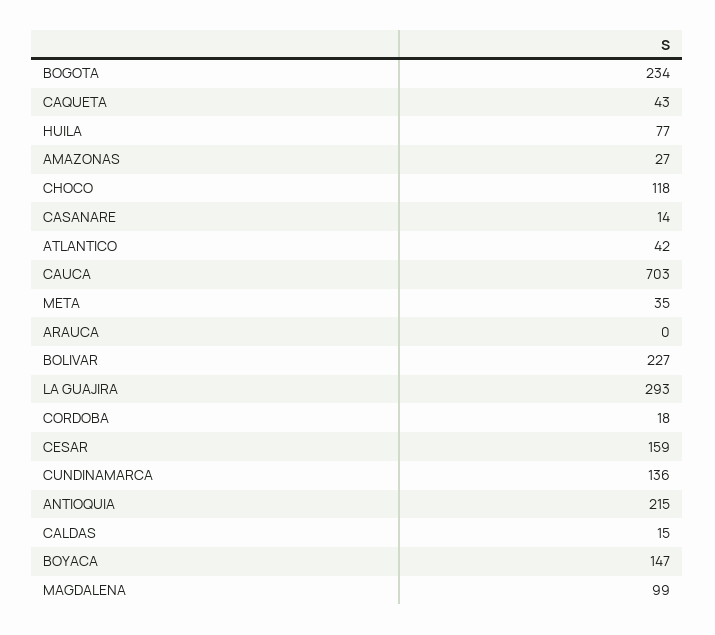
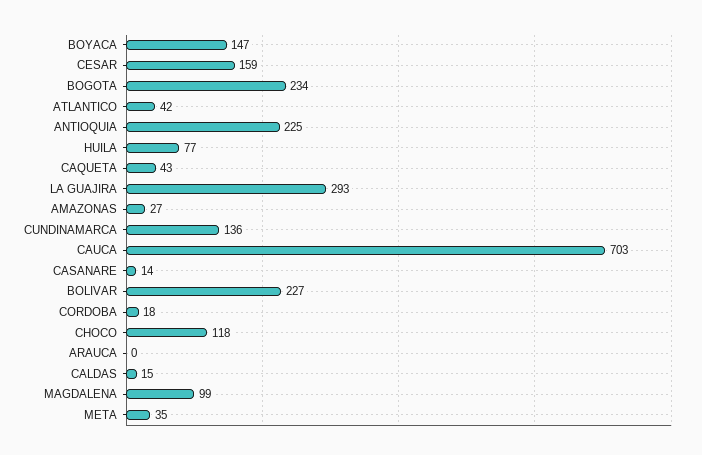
  {
    "BOGOTA": 234,
    "CAQUETA": 43,
    "HUILA": 77,
    "AMAZONAS": 27,
    "CHOCO": 118,
    "CASANARE": 14,
    "ATLANTICO": 42,
    "CAUCA": 703,
    "META": 35,
    "ARAUCA": 0,
    "BOLIVAR": 227,
    "LA GUAJIRA": 293,
    "CORDOBA": 18,
    "CESAR": 159,
    "CUNDINAMARCA": 136,
-   "ANTIOQUIA": 215,
+   "ANTIOQUIA": 225,
    "CALDAS": 15,
    "BOYACA": 147,
    "MAGDALENA": 99
  }

